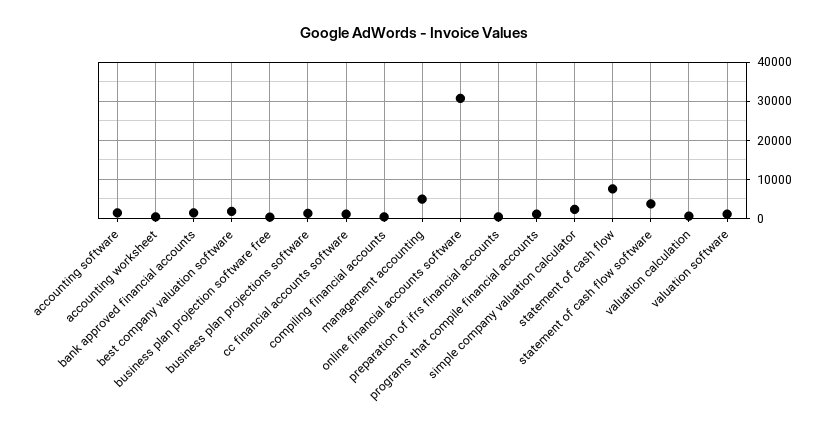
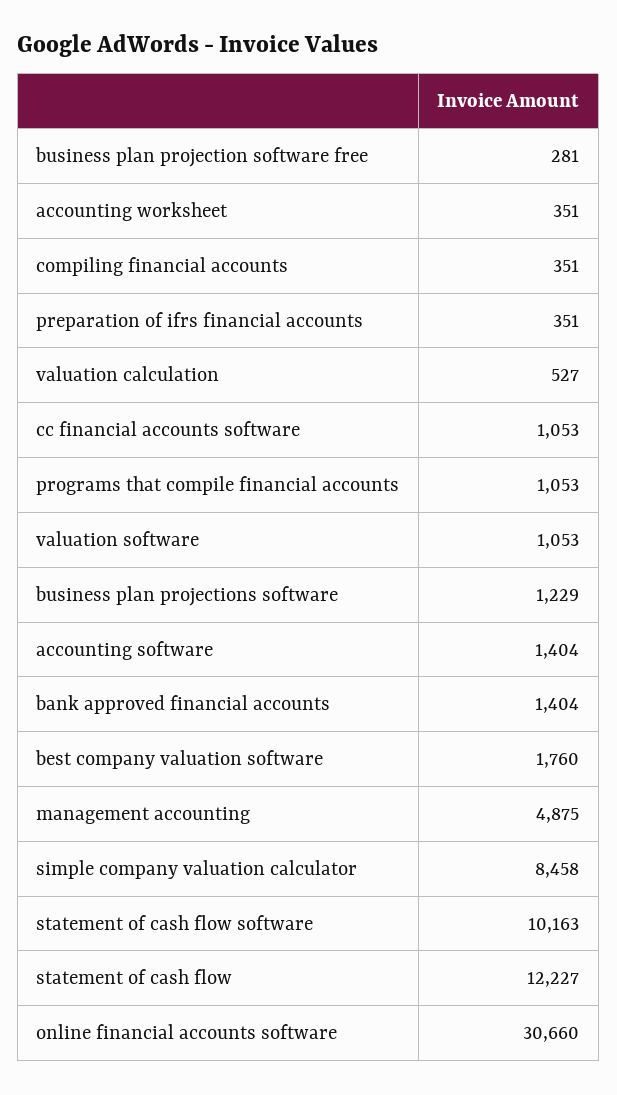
  {
    "accounting software": 1404,
    "accounting worksheet": 351,
    "bank approved financial accounts": 1404,
    "best company valuation software": 1760,
    "business plan projection software free": 281,
    "business plan projections software": 1229,
    "cc financial accounts software": 1053,
    "compiling financial accounts": 351,
    "management accounting": 4875,
    "online financial accounts software": 30660,
    "preparation of ifrs financial accounts": 351,
    "programs that compile financial accounts": 1053,
-   "simple company valuation calculator": 2000,
+   "simple company valuation calculator": 8458,
-   "statement of cash flow": 8000,
+   "statement of cash flow": 12227,
-   "statement of cash flow software": 4000,
+   "statement of cash flow software": 10163,
    "valuation calculation": 527,
    "valuation software": 1053
  }

